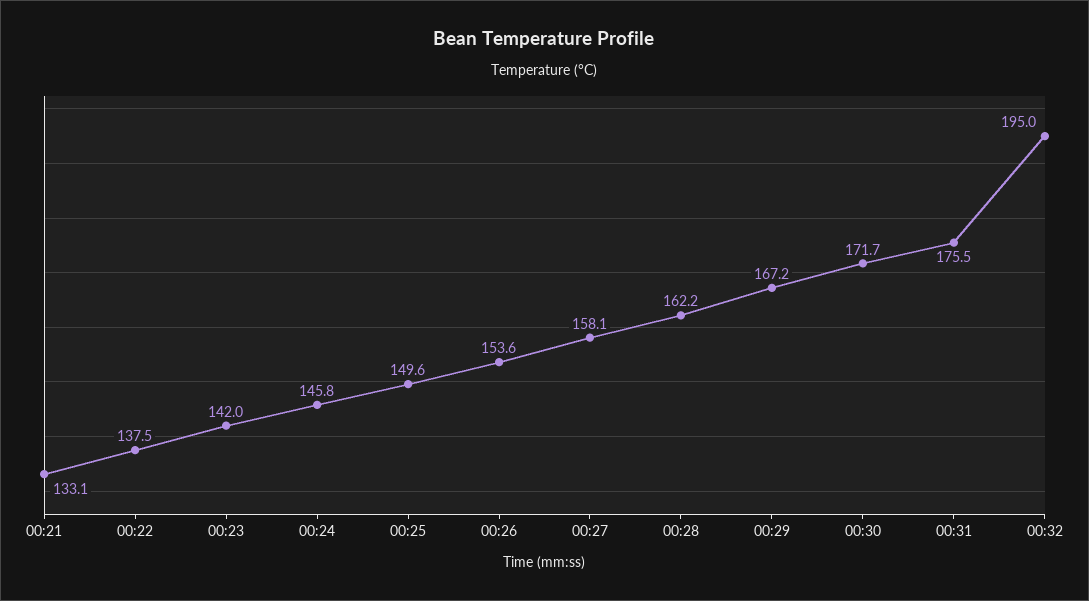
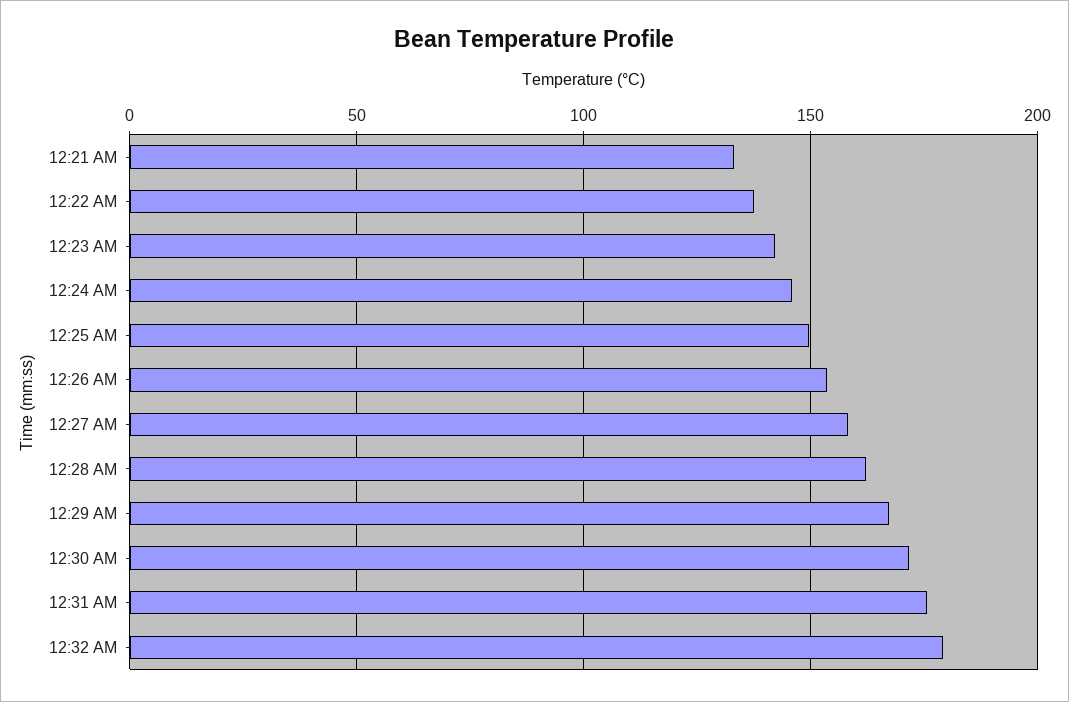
  {
    "00:21": 133.1,
    "00:22": 137.5,
    "00:23": 142,
    "00:24": 145.8,
    "00:25": 149.6,
    "00:26": 153.6,
    "00:27": 158.1,
    "00:28": 162.2,
    "00:29": 167.2,
    "00:30": 171.7,
    "00:31": 175.5,
-   "00:32": 195
+   "00:32": 180
  }

